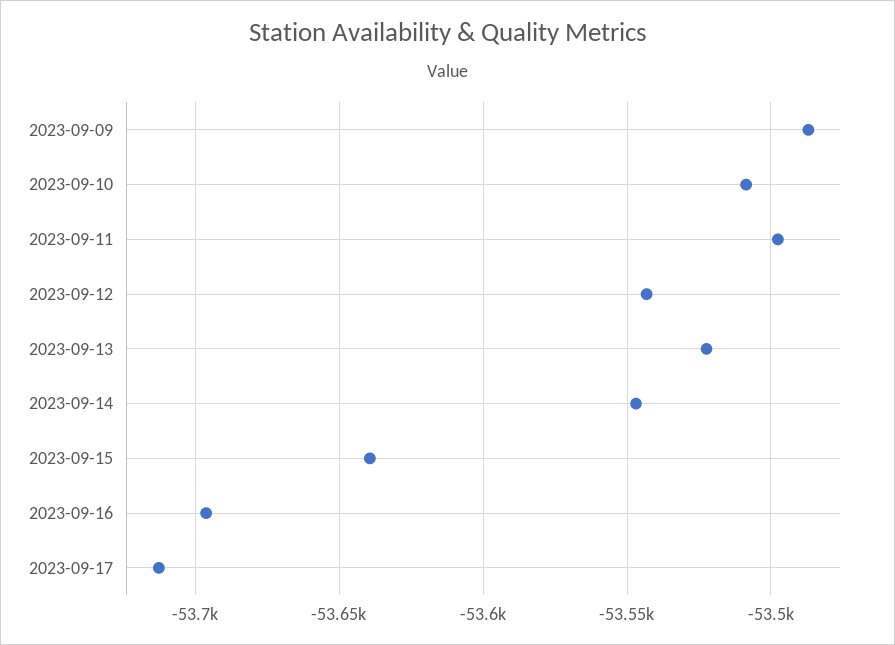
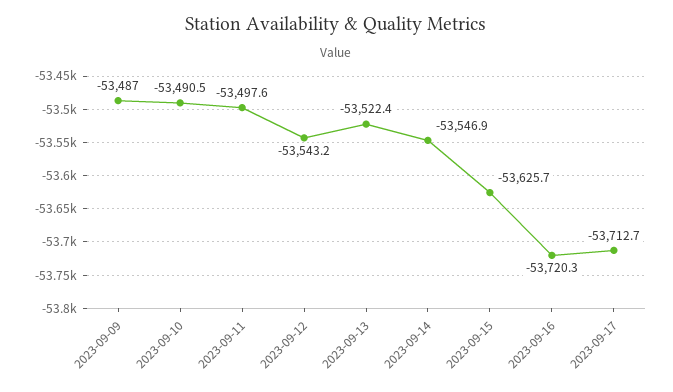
  {
    "2023-09-09": -53487,
-   "2023-09-10": -53510,
+   "2023-09-10": -53490.5,
    "2023-09-11": -53497.6,
    "2023-09-12": -53543.2,
    "2023-09-13": -53522.4,
    "2023-09-14": -53546.9,
-   "2023-09-15": -53640,
+   "2023-09-15": -53625.7,
-   "2023-09-16": -53695,
+   "2023-09-16": -53720.3,
    "2023-09-17": -53712.7
  }

